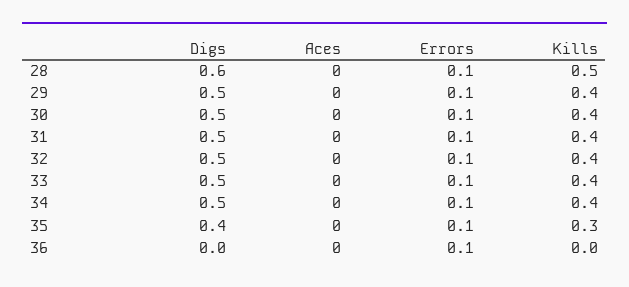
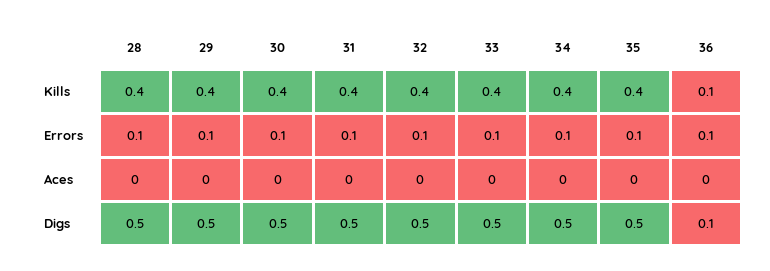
  {
    "Digs": {
-     "28": 0.6,
+     "28": 0.5,
      "29": 0.5,
      "30": 0.5,
      "31": 0.5,
      "32": 0.5,
      "33": 0.5,
      "34": 0.5,
-     "35": 0.4,
+     "35": 0.5,
-     "36": 0
+     "36": 0.1
    },
    "Aces": {
      "28": 0,
      "29": 0,
      "30": 0,
      "31": 0,
      "32": 0,
      "33": 0,
      "34": 0,
      "35": 0,
      "36": 0
    },
    "Errors": {
      "28": 0.1,
      "29": 0.1,
      "30": 0.1,
      "31": 0.1,
      "32": 0.1,
      "33": 0.1,
      "34": 0.1,
      "35": 0.1,
      "36": 0.1
    },
    "Kills": {
-     "28": 0.5,
+     "28": 0.4,
      "29": 0.4,
      "30": 0.4,
      "31": 0.4,
      "32": 0.4,
      "33": 0.4,
      "34": 0.4,
-     "35": 0.3,
+     "35": 0.4,
-     "36": 0
+     "36": 0.1
    }
  }

